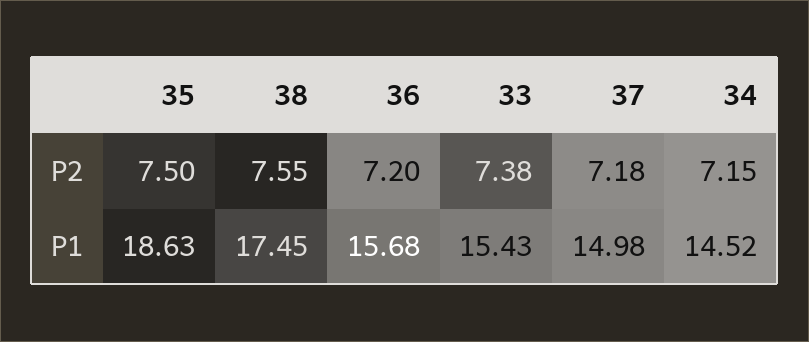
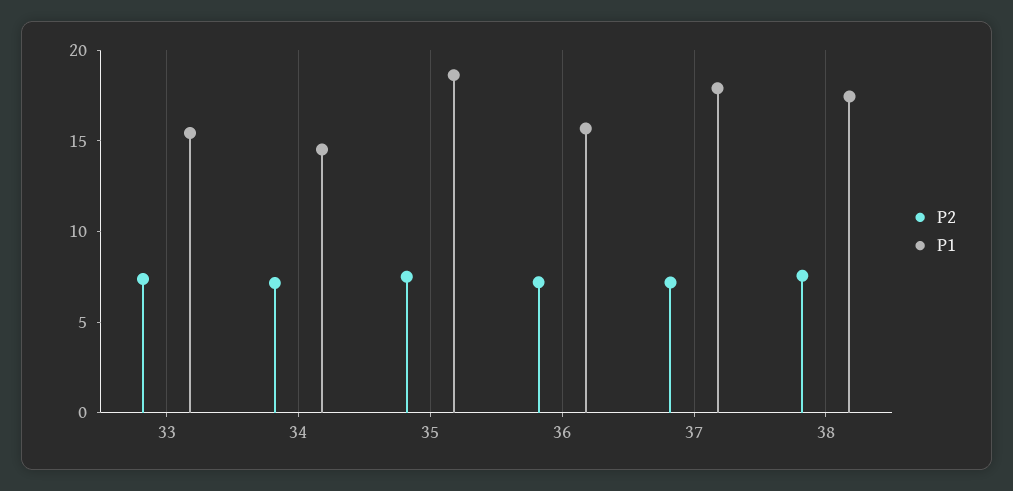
  {
    "P2": {
      "35": 7.5,
      "38": 7.55,
      "36": 7.2,
      "33": 7.38,
      "37": 7.18,
      "34": 7.15
    },
    "P1": {
      "35": 18.63,
      "38": 17.45,
      "36": 15.68,
      "33": 15.43,
-     "37": 14.98,
+     "37": 18,
      "34": 14.52
    }
  }

